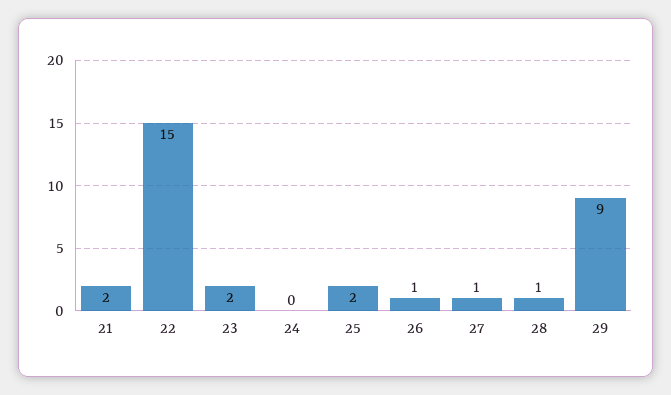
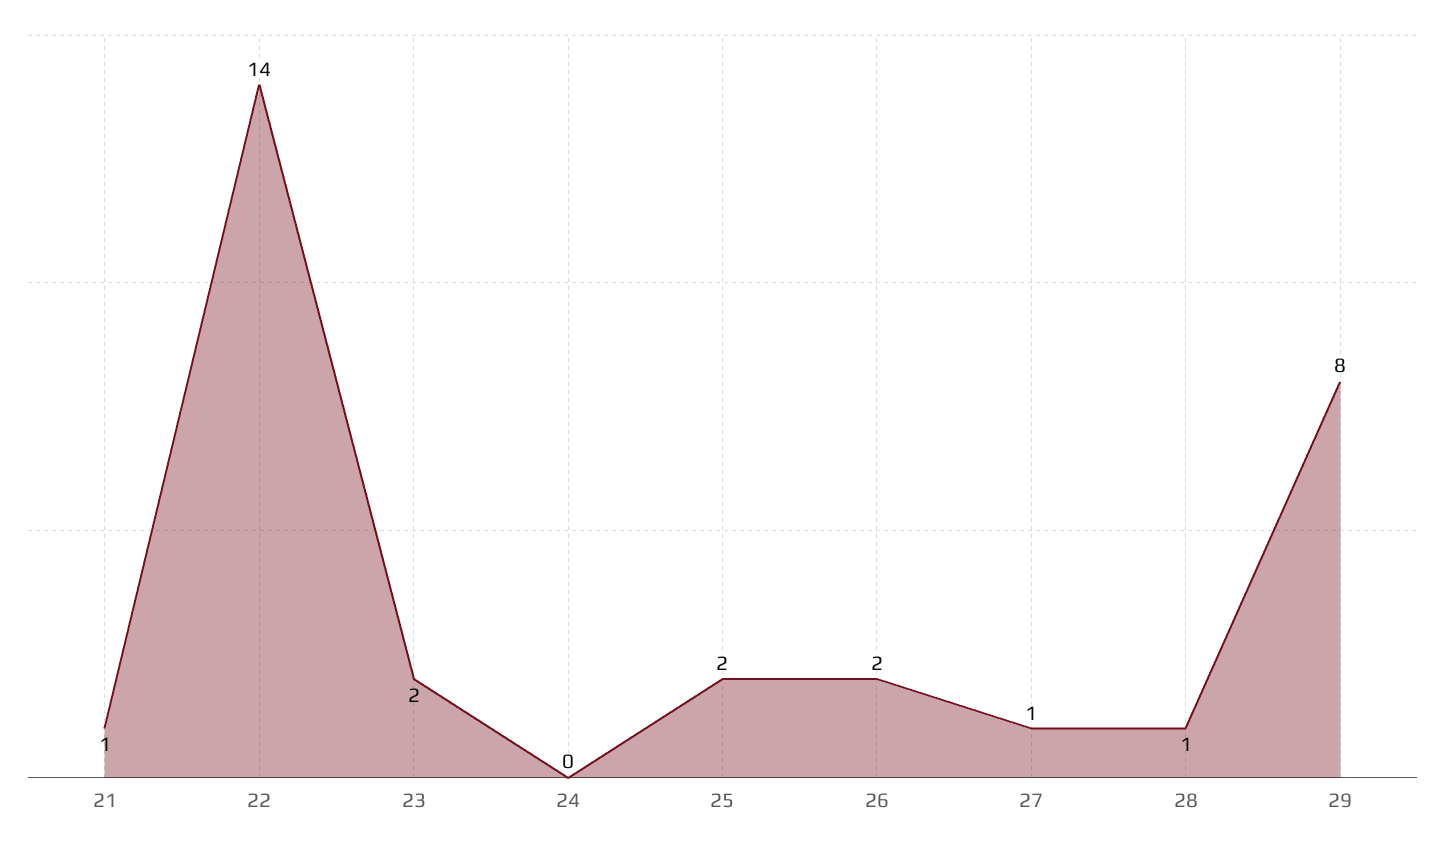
  {
-   "21": 2,
+   "21": 1,
-   "22": 15,
+   "22": 14,
    "23": 2,
    "24": 0,
    "25": 2,
-   "26": 1,
+   "26": 2,
    "27": 1,
    "28": 1,
-   "29": 9
+   "29": 8
  }

